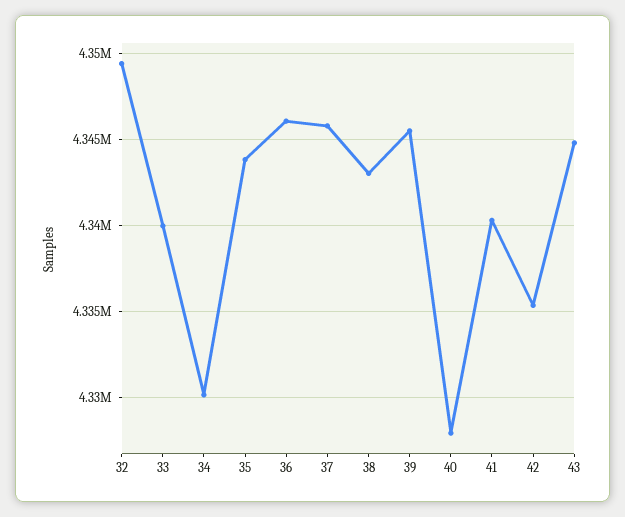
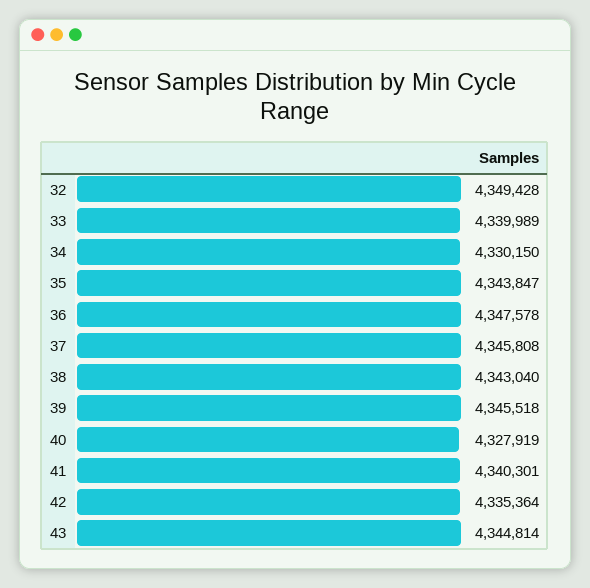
  {
    "32": 4349428,
    "33": 4339989,
    "34": 4330150,
    "35": 4343847,
-   "36": 4346000,
+   "36": 4347578,
    "37": 4345808,
    "38": 4343040,
    "39": 4345518,
    "40": 4327919,
    "41": 4340301,
    "42": 4335364,
    "43": 4344814
  }

